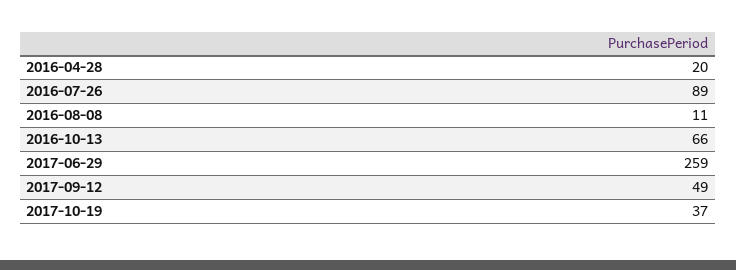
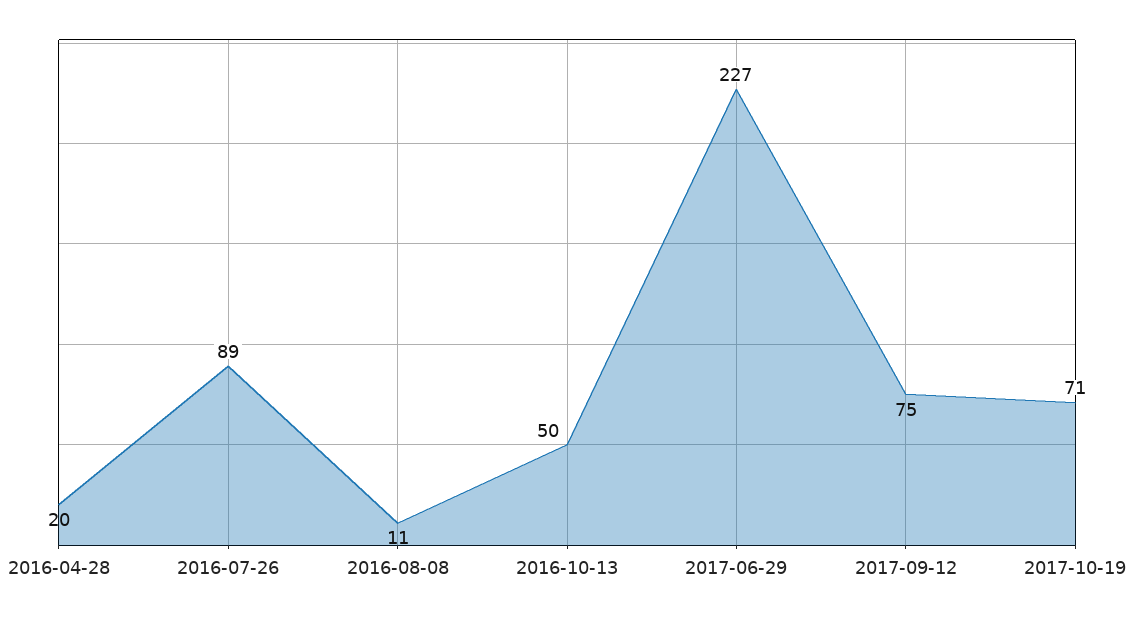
  {
    "2016-04-28": 20,
    "2016-07-26": 89,
    "2016-08-08": 11,
-   "2016-10-13": 66,
+   "2016-10-13": 50,
-   "2017-06-29": 259,
+   "2017-06-29": 227,
-   "2017-09-12": 49,
+   "2017-09-12": 75,
-   "2017-10-19": 37
+   "2017-10-19": 71
  }

